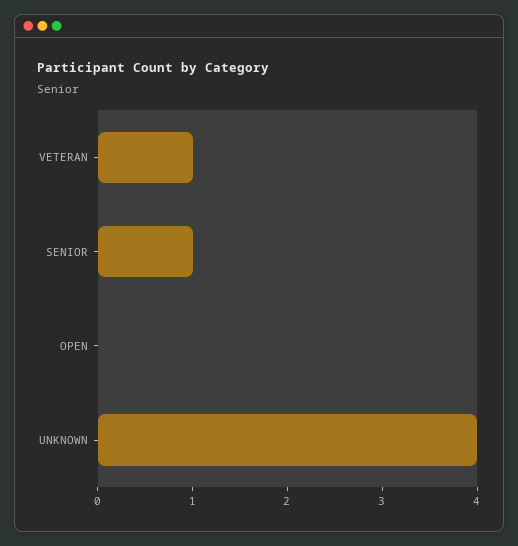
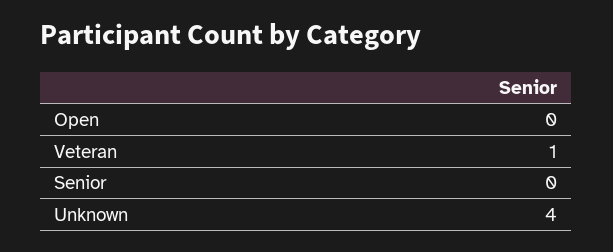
  {
    "VETERAN": 1,
-   "SENIOR": 1,
+   "SENIOR": 0,
    "OPEN": 0,
    "UNKNOWN": 4
  }

